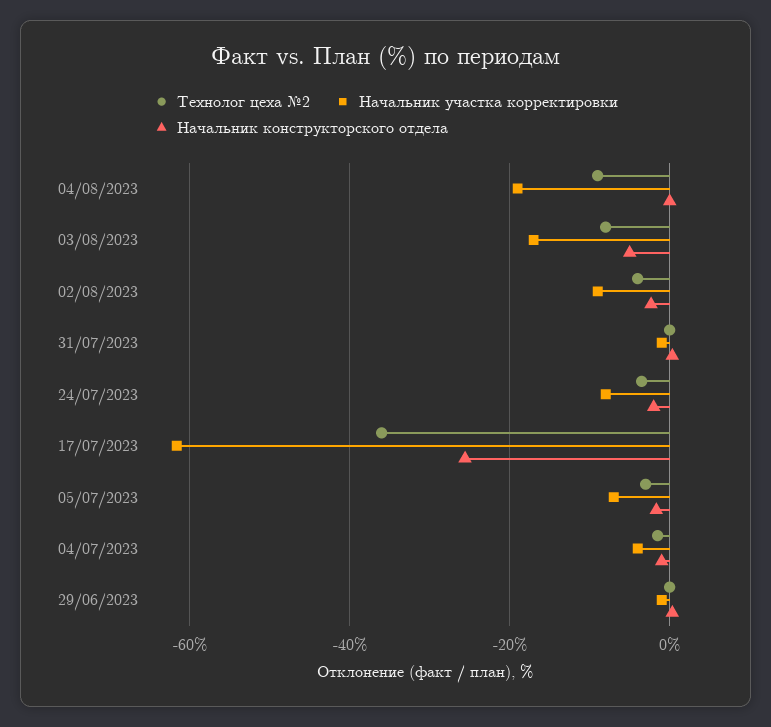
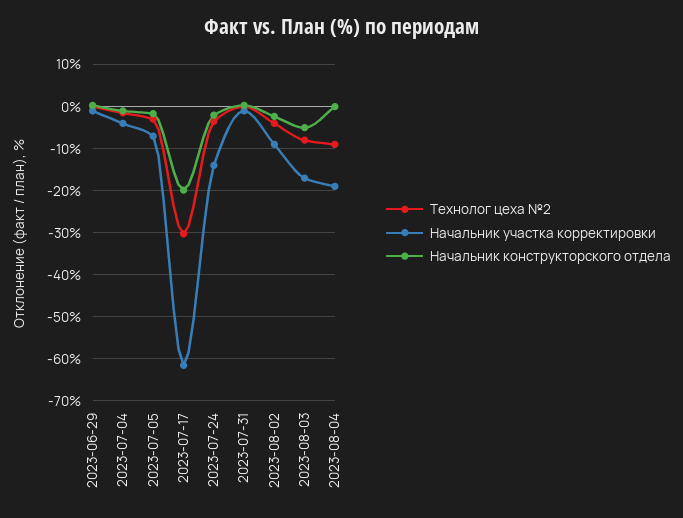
  {
    "Технолог цеха №2": {
      "04/08/2023": -10,
      "03/08/2023": -8,
      "02/08/2023": -4,
      "31/07/2023": 0,
      "24/07/2023": -4,
-     "17/07/2023": -36,
+     "17/07/2023": -30,
      "05/07/2023": -4,
      "04/07/2023": -2,
      "29/06/2023": 0
    },
    "Начальник участка корректировки": {
      "04/08/2023": -20,
      "03/08/2023": -18,
      "02/08/2023": -10,
      "31/07/2023": -2,
-     "24/07/2023": -8,
+     "24/07/2023": -14,
      "17/07/2023": -62,
      "05/07/2023": -8,
      "04/07/2023": -4,
      "29/06/2023": -2
    },
    "Начальник конструкторского отдела": {
      "04/08/2023": 0,
      "03/08/2023": -6,
      "02/08/2023": -2,
      "31/07/2023": 0,
      "24/07/2023": -2,
-     "17/07/2023": -26,
+     "17/07/2023": -20,
      "05/07/2023": -2,
      "04/07/2023": -2,
      "29/06/2023": 0
    }
  }

